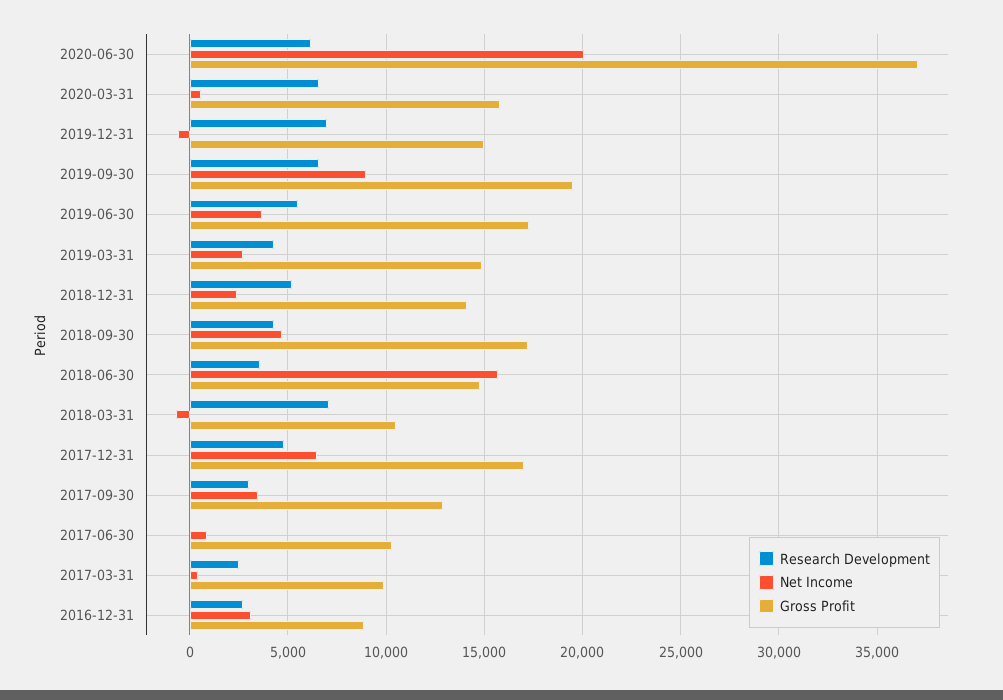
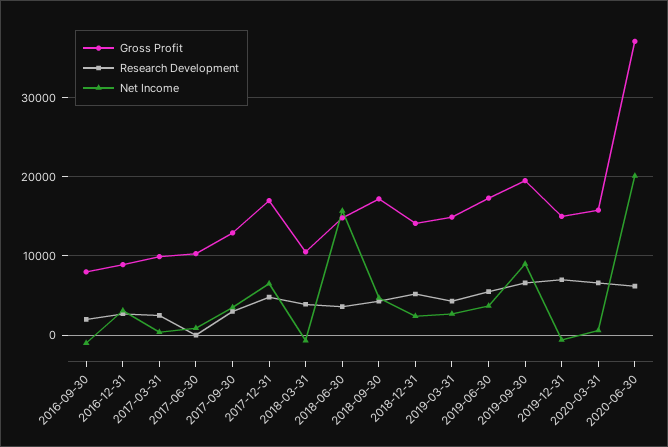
  {
    "Research Development": {
      "2020-06-30": 6000,
      "2020-03-31": 6500,
      "2019-12-31": 7000,
      "2019-09-30": 6500,
      "2019-06-30": 5500,
      "2019-03-31": 4500,
      "2018-12-31": 5000,
      "2018-09-30": 4500,
      "2018-06-30": 3500,
-     "2018-03-31": 7000,
+     "2018-03-31": 4000,
      "2017-12-31": 5000,
      "2017-09-30": 3000,
      "2017-06-30": 0,
      "2017-03-31": 2500,
-     "2016-12-31": 2500
+     "2016-12-31": 2500,
+     "2016-09-30": 2000
    },
    "Net Income": {
      "2020-06-30": 20000,
      "2020-03-31": 500,
      "2019-12-31": -500,
      "2019-09-30": 9000,
      "2019-06-30": 3500,
      "2019-03-31": 2500,
      "2018-12-31": 2500,
      "2018-09-30": 4500,
      "2018-06-30": 15500,
      "2018-03-31": -500,
      "2017-12-31": 6500,
      "2017-09-30": 3500,
      "2017-06-30": 1000,
      "2017-03-31": 500,
-     "2016-12-31": 3000
+     "2016-12-31": 3000,
+     "2016-09-30": -1000
    },
    "Gross Profit": {
      "2020-06-30": 37000,
      "2020-03-31": 16000,
      "2019-12-31": 15000,
      "2019-09-30": 19500,
      "2019-06-30": 17500,
      "2019-03-31": 15000,
      "2018-12-31": 14000,
      "2018-09-30": 17000,
      "2018-06-30": 15000,
      "2018-03-31": 10500,
      "2017-12-31": 17000,
      "2017-09-30": 13000,
      "2017-06-30": 10500,
      "2017-03-31": 10000,
-     "2016-12-31": 9000
+     "2016-12-31": 9000,
+     "2016-09-30": 8000
    }
  }

